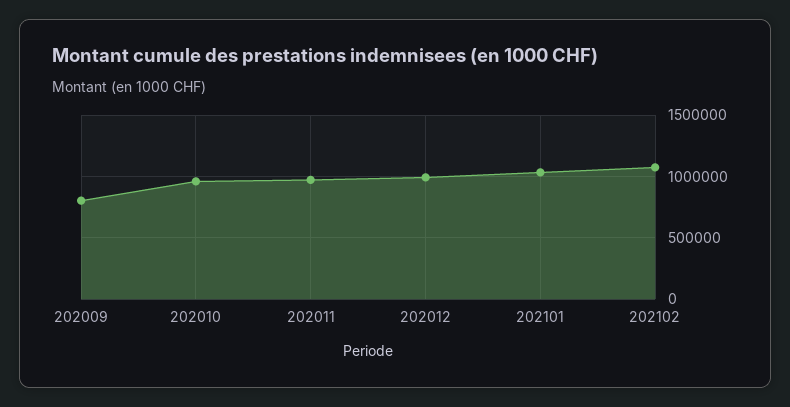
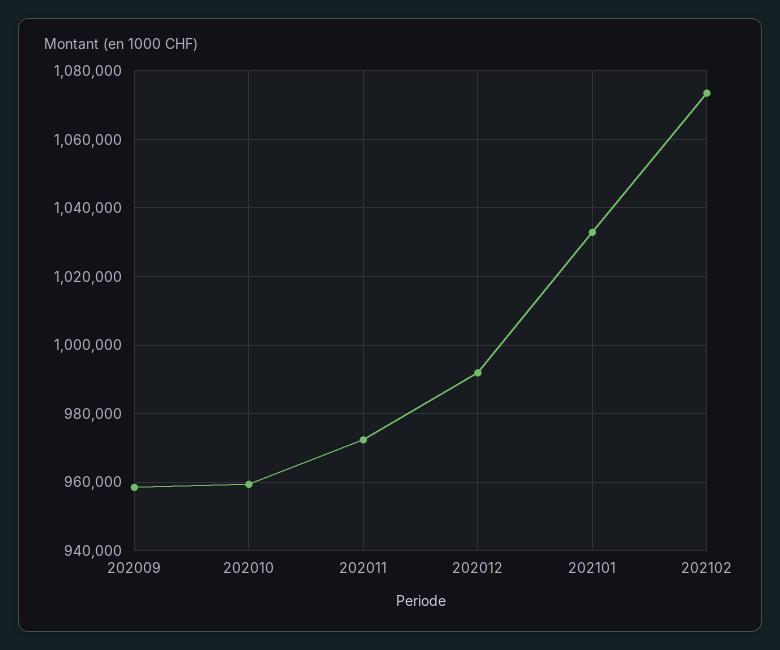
  {
-   "202009": 800000,
+   "202009": 958000,
    "202010": 960000,
    "202011": 972000,
    "202012": 992000,
    "202101": 1032000,
    "202102": 1074000
  }

